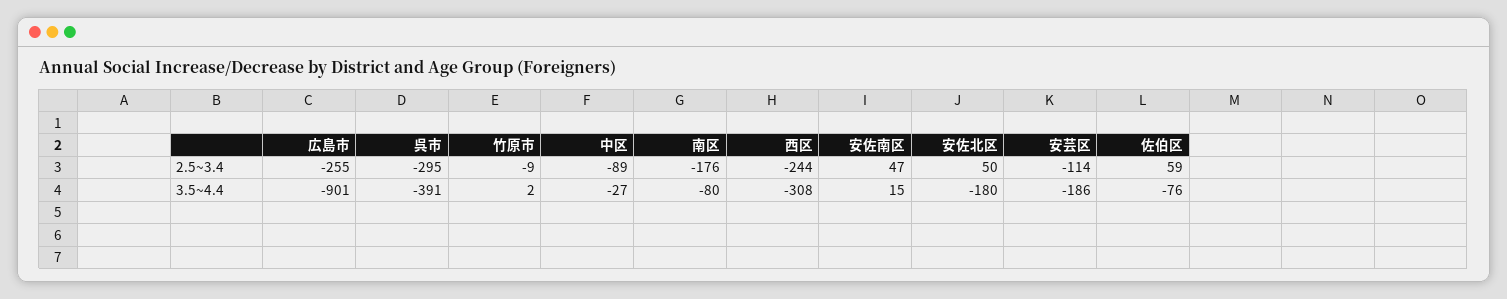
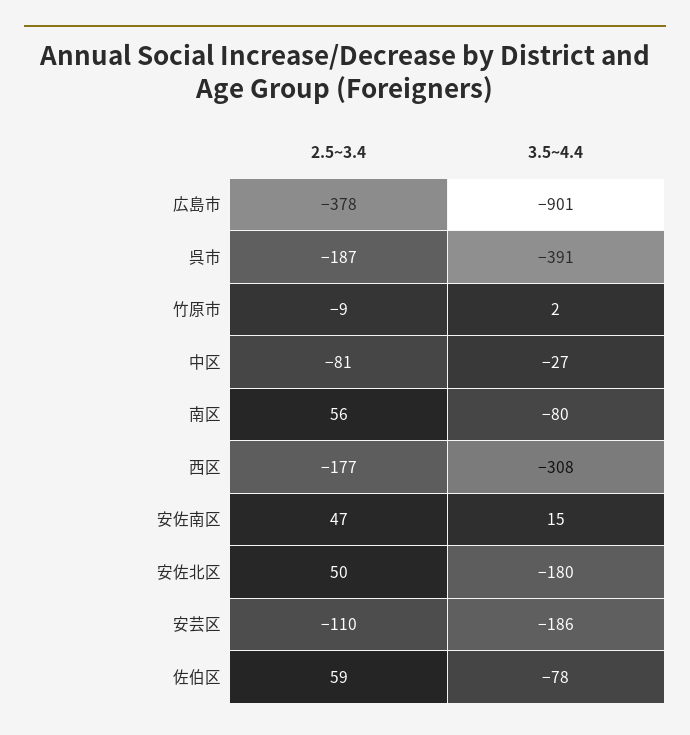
  {
    "広島市": {
-     "2.5~3.4": -255,
+     "2.5~3.4": -378,
      "3.5~4.4": -901
    },
    "呉市": {
-     "2.5~3.4": -295,
+     "2.5~3.4": -187,
      "3.5~4.4": -391
    },
    "竹原市": {
      "2.5~3.4": -9,
      "3.5~4.4": 2
    },
    "中区": {
-     "2.5~3.4": -89,
+     "2.5~3.4": -81,
      "3.5~4.4": -27
    },
    "南区": {
-     "2.5~3.4": -176,
+     "2.5~3.4": 56,
      "3.5~4.4": -80
    },
    "西区": {
-     "2.5~3.4": -244,
+     "2.5~3.4": -177,
      "3.5~4.4": -308
    },
    "安佐南区": {
      "2.5~3.4": 47,
      "3.5~4.4": 15
    },
    "安佐北区": {
      "2.5~3.4": 50,
      "3.5~4.4": -180
    },
    "安芸区": {
-     "2.5~3.4": -114,
+     "2.5~3.4": -110,
      "3.5~4.4": -186
    },
    "佐伯区": {
      "2.5~3.4": 59,
-     "3.5~4.4": -76
+     "3.5~4.4": -78
    }
  }

